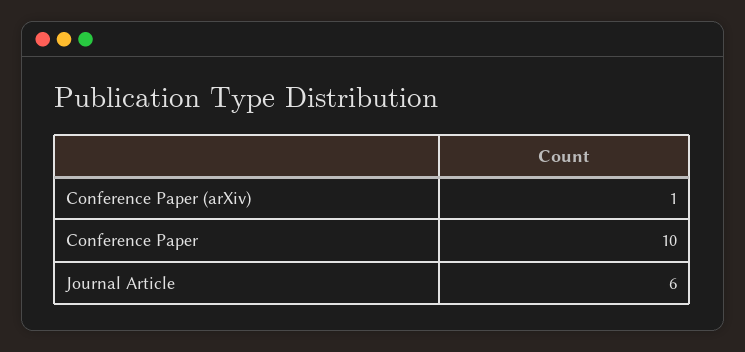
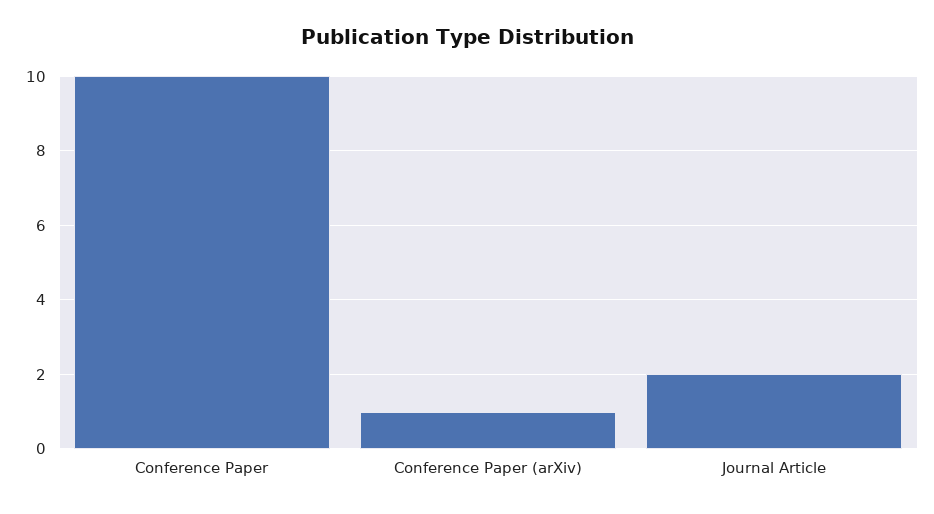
  {
    "Conference Paper (arXiv)": 1,
    "Conference Paper": 10,
-   "Journal Article": 6
+   "Journal Article": 2
  }

